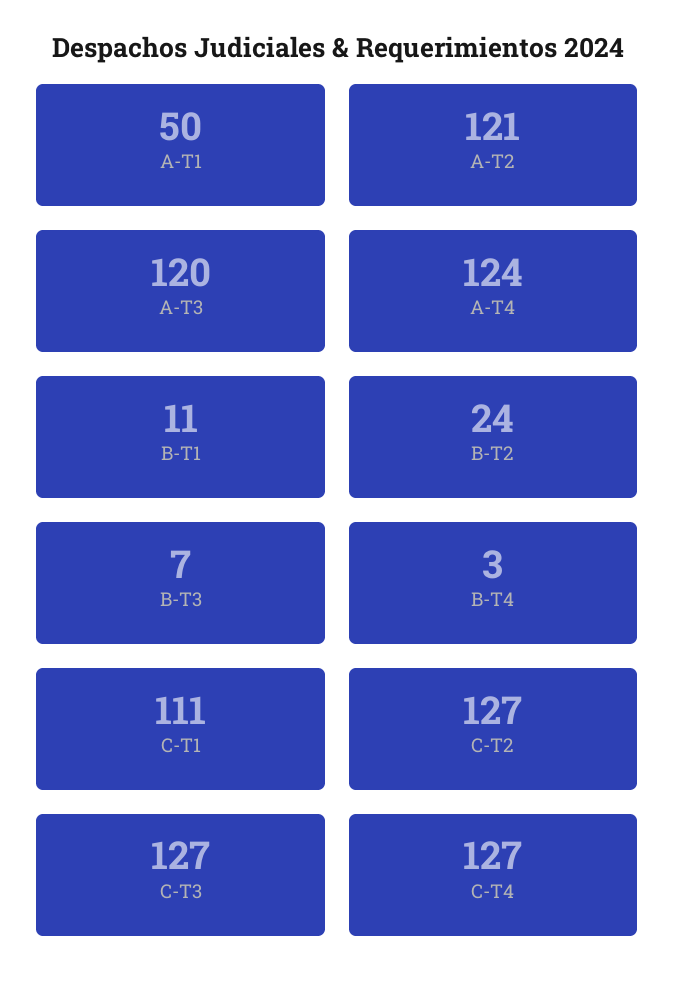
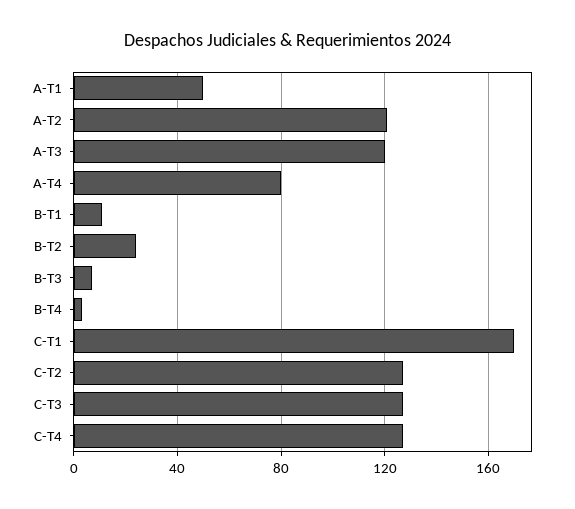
  {
    "A-T1": 50,
    "A-T2": 121,
    "A-T3": 120,
-   "A-T4": 124,
+   "A-T4": 80,
    "B-T1": 11,
    "B-T2": 24,
    "B-T3": 7,
    "B-T4": 3,
-   "C-T1": 111,
+   "C-T1": 170,
    "C-T2": 127,
    "C-T3": 127,
    "C-T4": 127
  }

